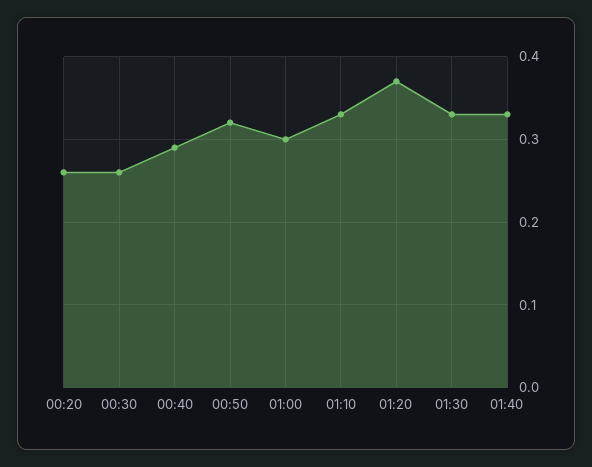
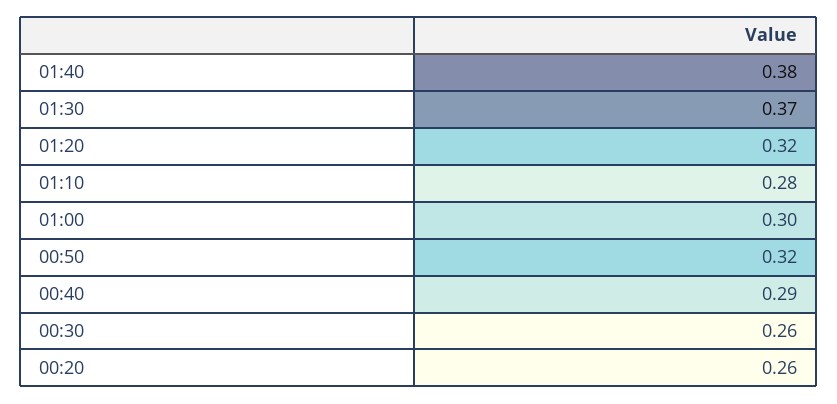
  {
    "00:20": 0.26,
    "00:30": 0.26,
    "00:40": 0.29,
    "00:50": 0.32,
    "01:00": 0.3,
-   "01:10": 0.33,
+   "01:10": 0.28,
-   "01:20": 0.37,
+   "01:20": 0.32,
-   "01:30": 0.33,
+   "01:30": 0.37,
-   "01:40": 0.33
+   "01:40": 0.38
  }

